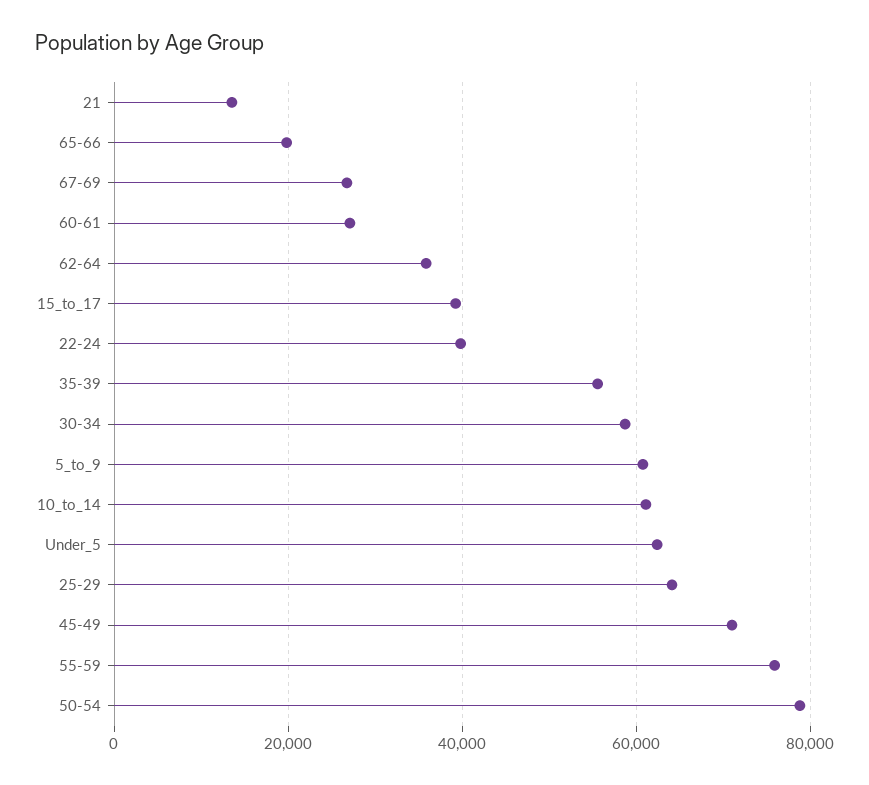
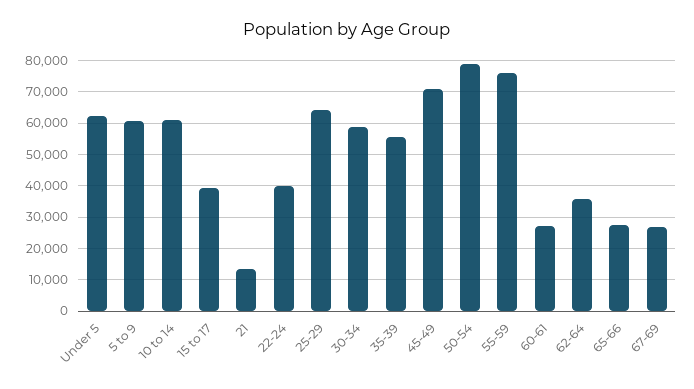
  {
    "21": 14000,
-   "65-66": 20000,
+   "65-66": 28000,
    "67-69": 26000,
    "60-61": 28000,
    "62-64": 36000,
    "15_to_17": 40000,
    "22-24": 40000,
    "35-39": 56000,
    "30-34": 58000,
    "5_to_9": 60000,
    "10_to_14": 62000,
    "Under_5": 62000,
    "25-29": 64000,
    "45-49": 72000,
    "55-59": 76000,
    "50-54": 78000
  }

